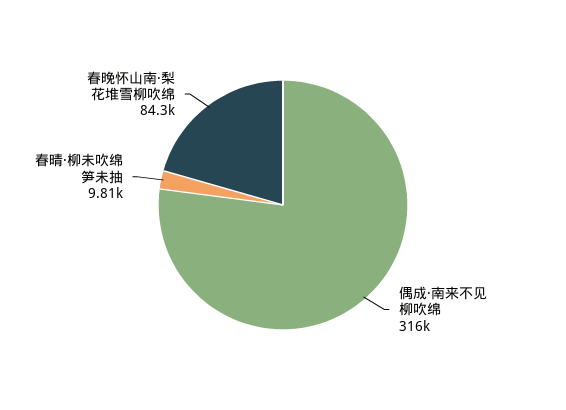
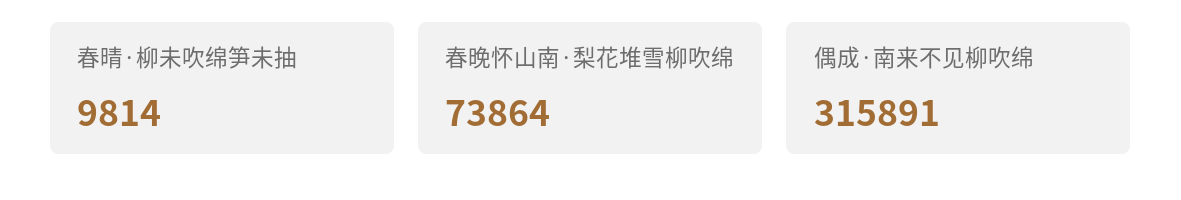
  {
    "偶成·南来不见柳吹绵": 315891,
    "春晴·柳未吹绵笋未抽": 9814,
-   "春晚怀山南·梨花堆雪柳吹绵": 84300
+   "春晚怀山南·梨花堆雪柳吹绵": 73864
  }

